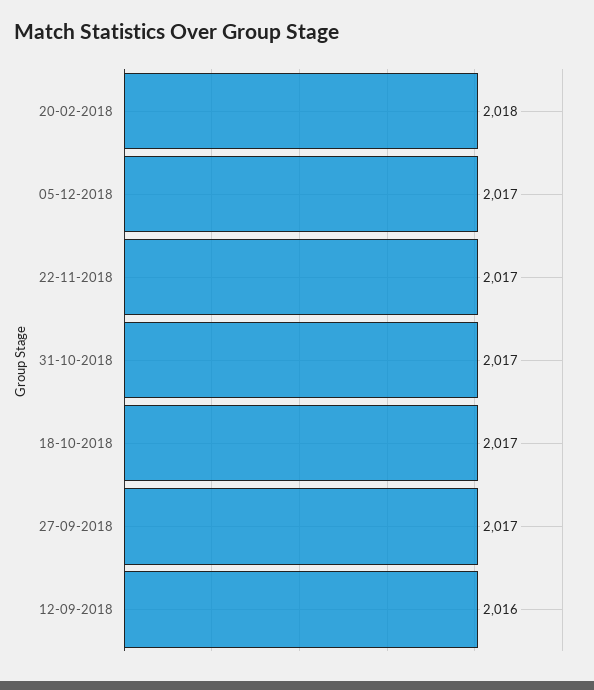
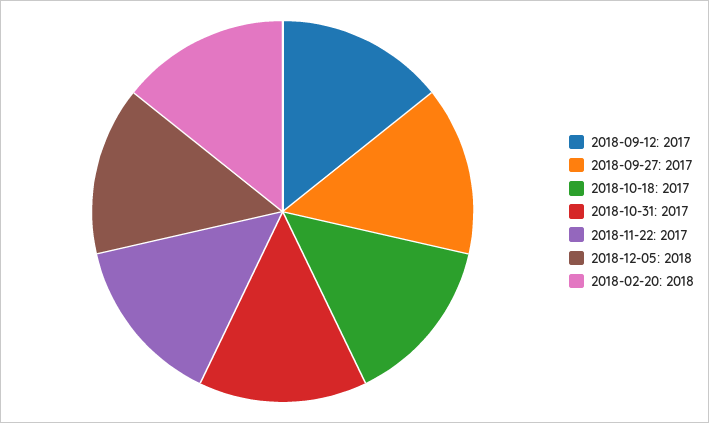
  {
    "20-02-2018": 2018,
-   "05-12-2018": 2017,
+   "05-12-2018": 2018,
    "22-11-2018": 2017,
    "31-10-2018": 2017,
    "18-10-2018": 2017,
    "27-09-2018": 2017,
-   "12-09-2018": 2016
+   "12-09-2018": 2017
  }

